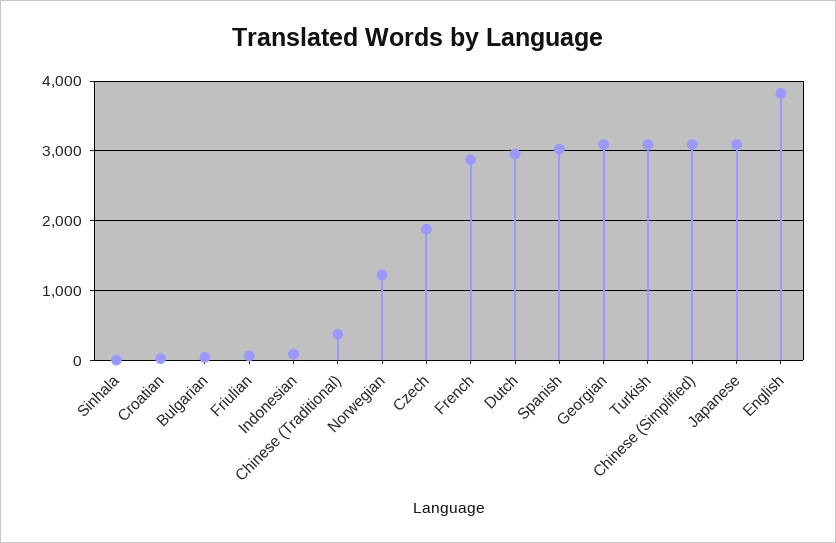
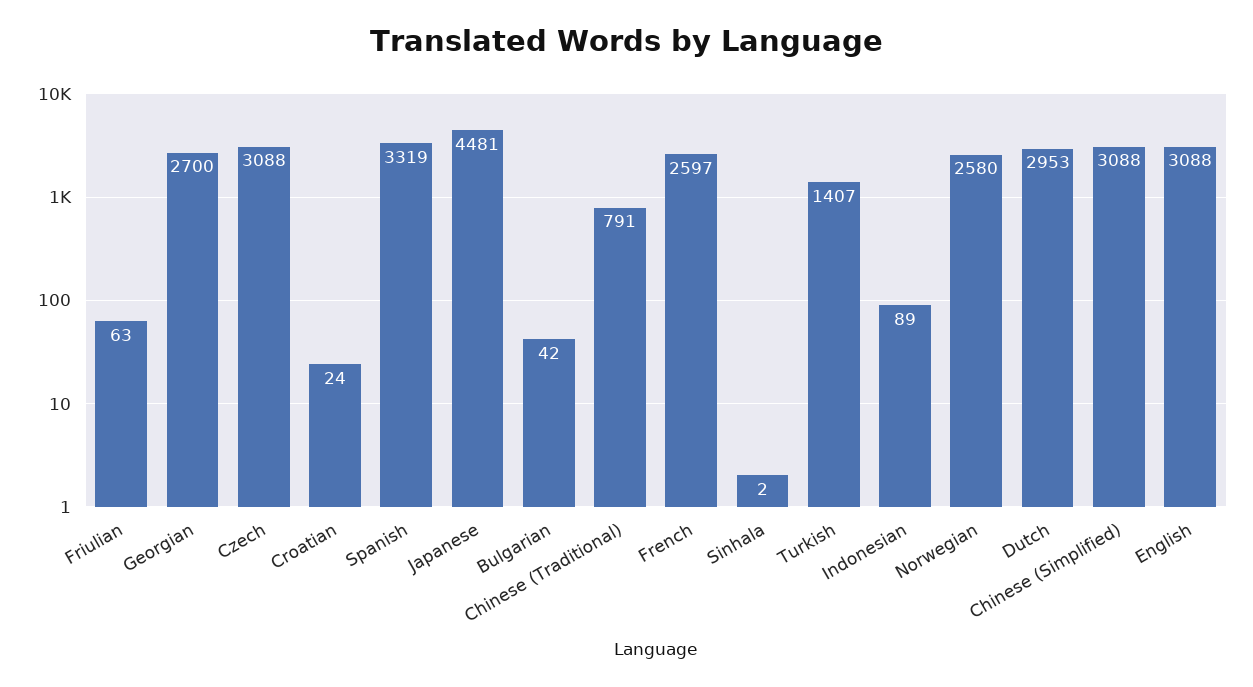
  {
    "Sinhala": 2,
    "Croatian": 24,
    "Bulgarian": 42,
    "Friulian": 63,
    "Indonesian": 89,
-   "Chinese (Traditional)": 400,
+   "Chinese (Traditional)": 791,
-   "Norwegian": 1200,
+   "Norwegian": 2580,
-   "Czech": 1900,
+   "Czech": 3088,
-   "French": 2900,
+   "French": 2597,
    "Dutch": 2953,
-   "Spanish": 3000,
+   "Spanish": 3319,
-   "Georgian": 3100,
+   "Georgian": 2700,
-   "Turkish": 3100,
+   "Turkish": 1407,
    "Chinese (Simplified)": 3088,
-   "Japanese": 3100,
+   "Japanese": 4481,
-   "English": 3800
+   "English": 3088
  }

